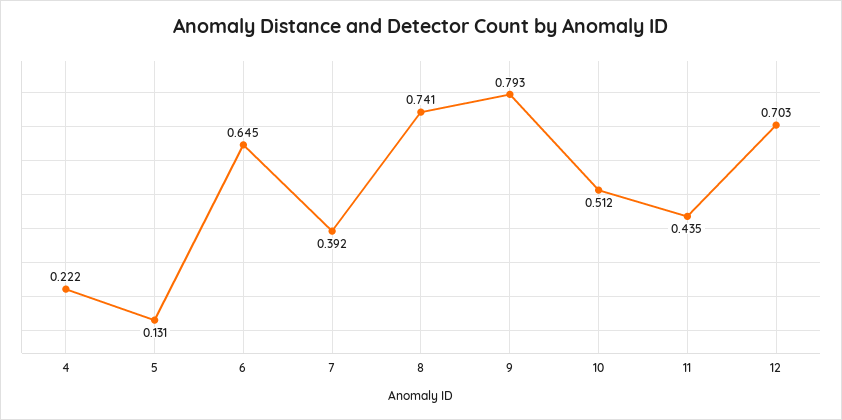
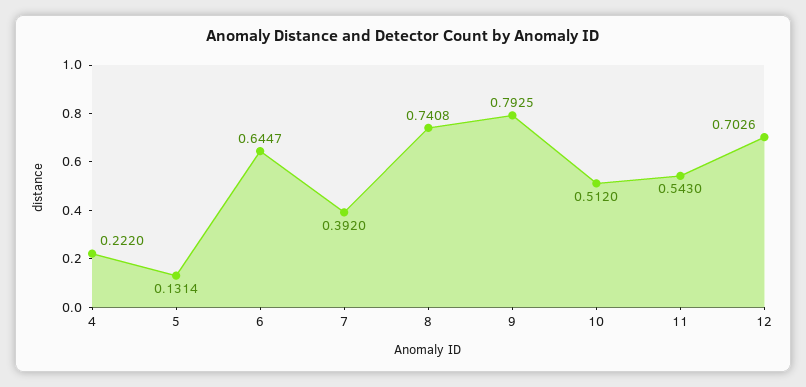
  {
    "4": 0.222,
    "5": 0.1314,
    "6": 0.6447,
    "7": 0.392,
    "8": 0.7408,
    "9": 0.7925,
    "10": 0.512,
-   "11": 0.435,
+   "11": 0.543,
    "12": 0.7026
  }

